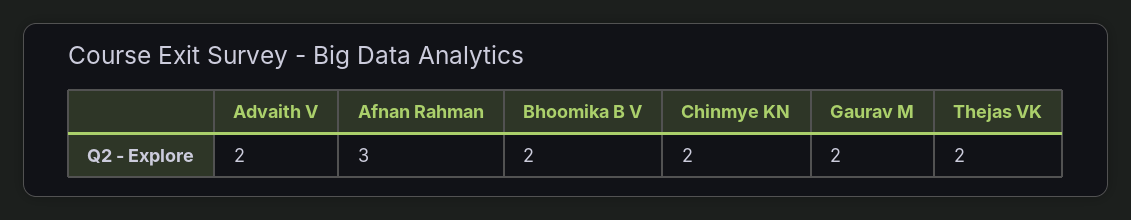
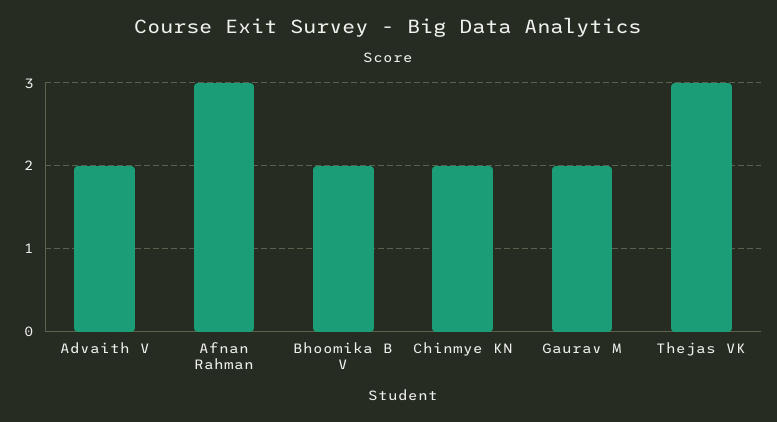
  {
    "Advaith V": 2,
    "Afnan Rahman": 3,
    "Bhoomika B V": 2,
    "Chinmye KN": 2,
    "Gaurav M": 2,
-   "Thejas VK": 2
+   "Thejas VK": 3
  }

